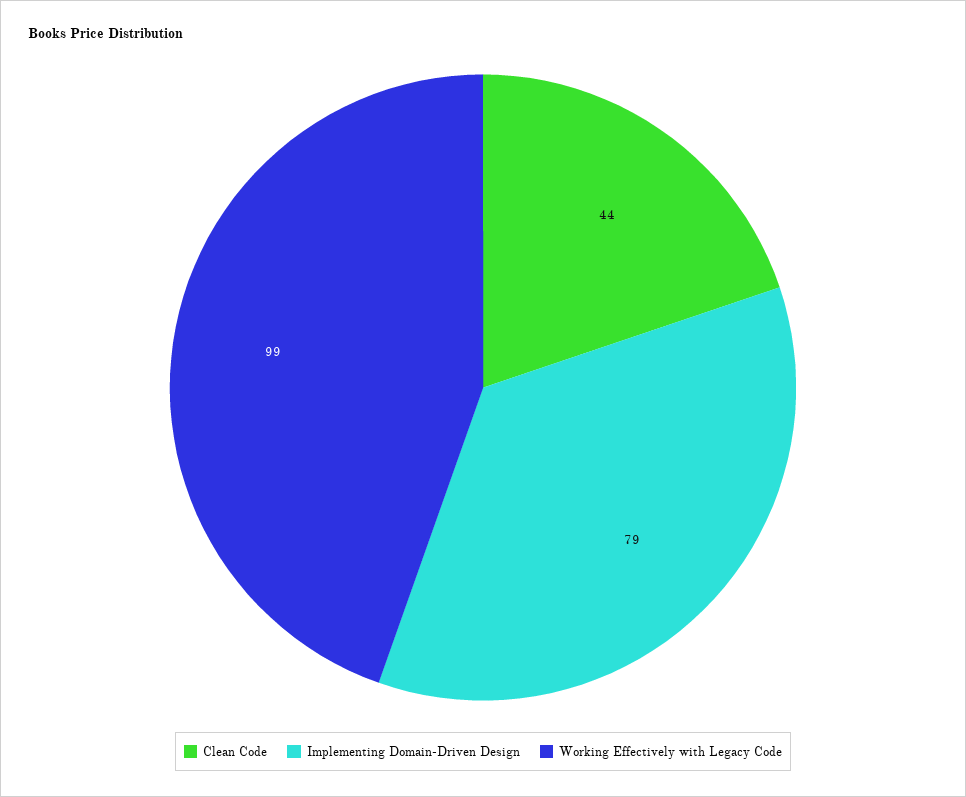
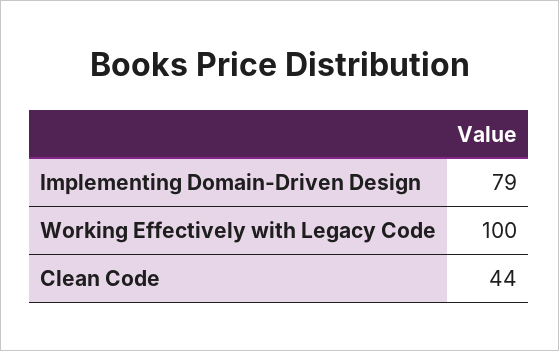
  {
    "Clean Code": 44,
    "Implementing Domain-Driven Design": 79,
-   "Working Effectively with Legacy Code": 99
+   "Working Effectively with Legacy Code": 100
  }

